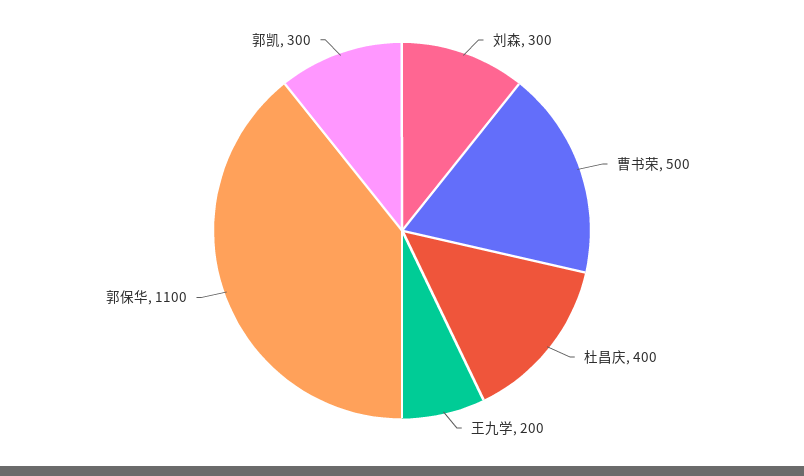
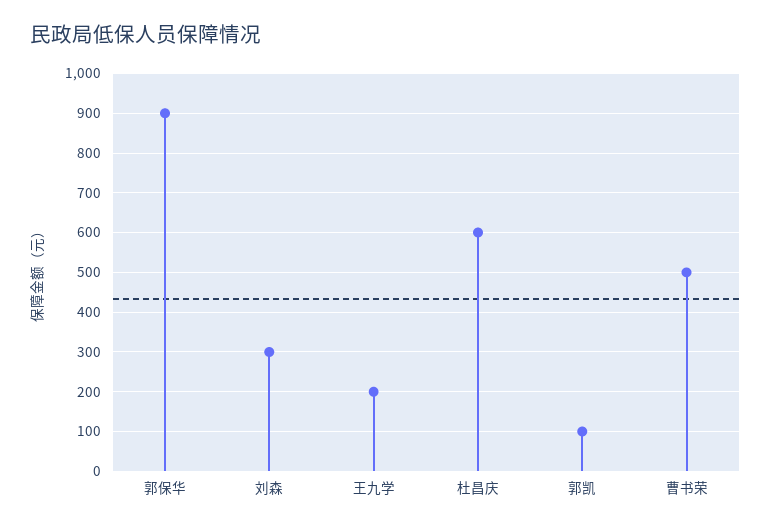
  {
    "刘森": 300,
    "曹书荣": 500,
-   "杜昌庆": 400,
+   "杜昌庆": 600,
    "王九学": 200,
-   "郭保华": 1100,
+   "郭保华": 900,
-   "郭凯": 300
+   "郭凯": 100
  }

